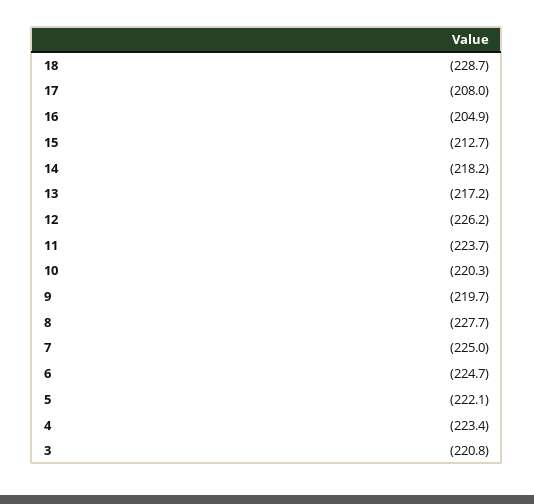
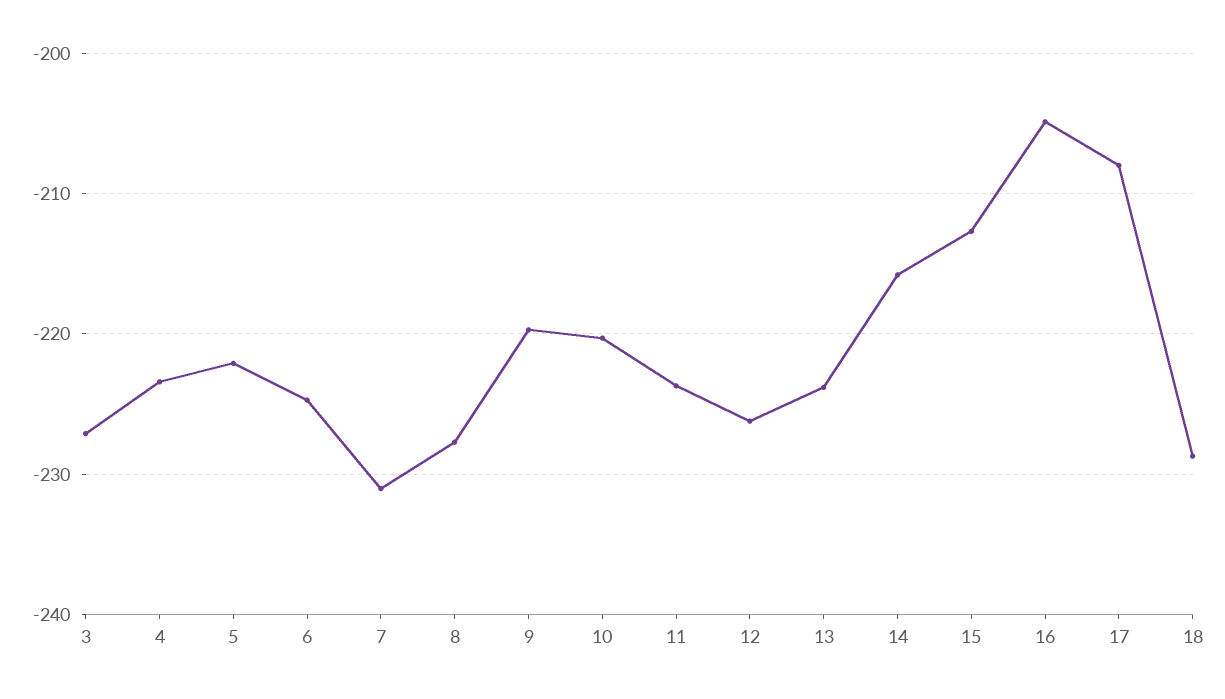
  {
    "18": -228.7,
    "17": -208,
    "16": -204.9,
    "15": -212.7,
-   "14": -218.2,
+   "14": -216,
-   "13": -217.2,
+   "13": -224,
    "12": -226.2,
    "11": -223.7,
    "10": -220.3,
    "9": -219.7,
    "8": -227.7,
-   "7": -225,
+   "7": -231,
    "6": -224.7,
    "5": -222.1,
    "4": -223.4,
-   "3": -220.8
+   "3": -227
  }

